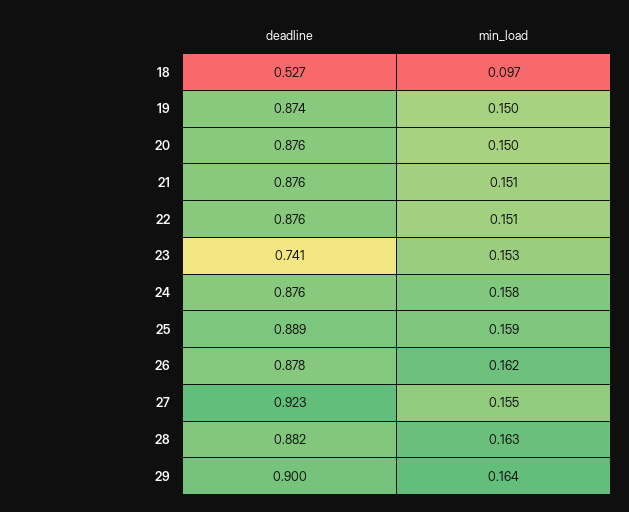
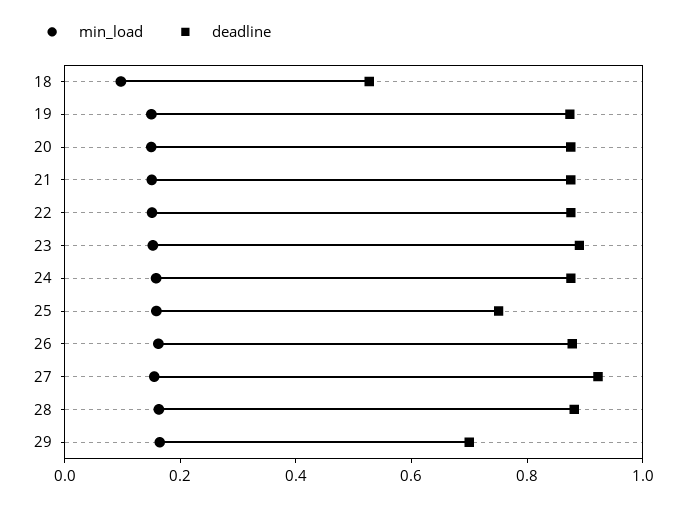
  {
    "deadline": {
      "18": 0.527,
      "19": 0.874,
      "20": 0.876,
      "21": 0.876,
      "22": 0.876,
-     "23": 0.741,
+     "23": 0.9,
      "24": 0.876,
-     "25": 0.889,
+     "25": 0.75,
      "26": 0.878,
      "27": 0.923,
      "28": 0.882,
-     "29": 0.9
+     "29": 0.7
    },
    "min_load": {
      "18": 0.097,
      "19": 0.15,
      "20": 0.15,
      "21": 0.151,
      "22": 0.151,
      "23": 0.153,
      "24": 0.158,
      "25": 0.159,
      "26": 0.162,
      "27": 0.155,
      "28": 0.163,
      "29": 0.164
    }
  }

